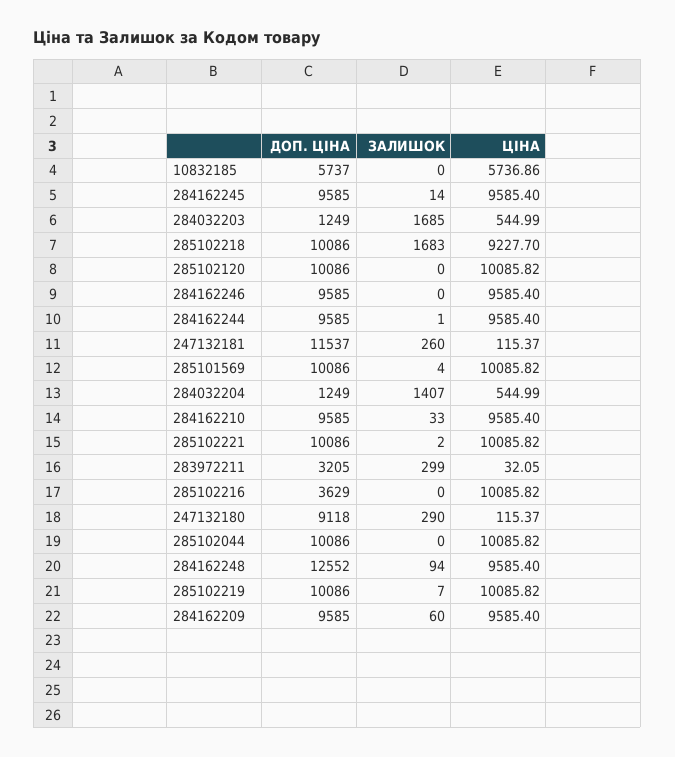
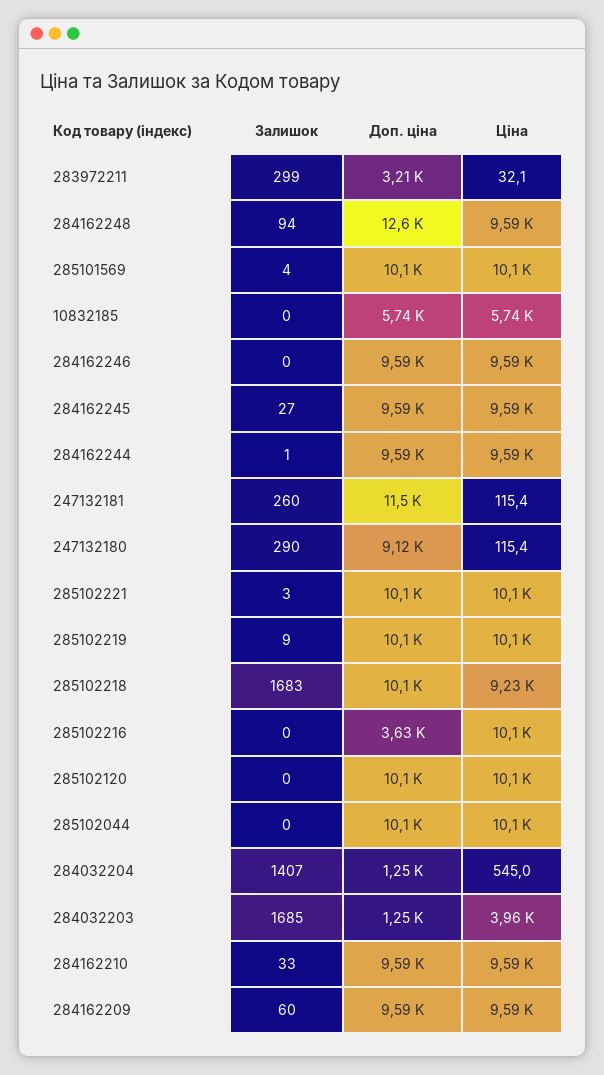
  {
    "ДОП. ЦІНА": {
      "10832185": 5737,
      "284162245": 9585,
      "284032203": 1249,
      "285102218": 10086,
      "285102120": 10086,
      "284162246": 9585,
      "284162244": 9585,
      "247132181": 11537,
      "285101569": 10086,
      "284032204": 1249,
      "284162210": 9585,
      "285102221": 10086,
      "283972211": 3205,
      "285102216": 3629,
      "247132180": 9118,
      "285102044": 10086,
      "284162248": 12552,
      "285102219": 10086,
      "284162209": 9585
    },
    "ЗАЛИШОК": {
      "10832185": 0,
-     "284162245": 14,
+     "284162245": 27,
      "284032203": 1685,
      "285102218": 1683,
      "285102120": 0,
      "284162246": 0,
      "284162244": 1,
      "247132181": 260,
      "285101569": 4,
      "284032204": 1407,
      "284162210": 33,
-     "285102221": 2,
+     "285102221": 3,
      "283972211": 299,
      "285102216": 0,
      "247132180": 290,
      "285102044": 0,
      "284162248": 94,
-     "285102219": 7,
+     "285102219": 9,
      "284162209": 60
    },
    "ЦІНА": {
      "10832185": 5736.86,
      "284162245": 9585.4,
-     "284032203": 544.99,
+     "284032203": 3960,
      "285102218": 9227.7,
      "285102120": 10085.82,
      "284162246": 9585.4,
      "284162244": 9585.4,
      "247132181": 115.37,
      "285101569": 10085.82,
      "284032204": 544.99,
      "284162210": 9585.4,
      "285102221": 10085.82,
      "283972211": 32.05,
      "285102216": 10085.82,
      "247132180": 115.37,
      "285102044": 10085.82,
      "284162248": 9585.4,
      "285102219": 10085.82,
      "284162209": 9585.4
    }
  }

